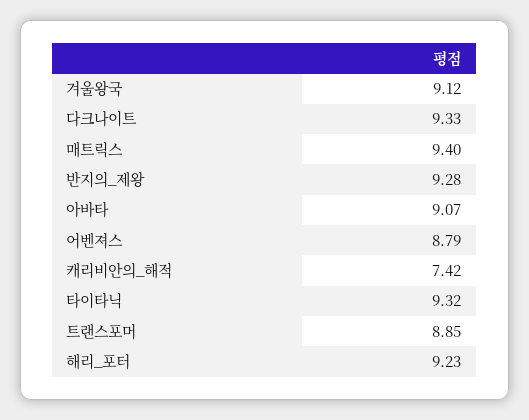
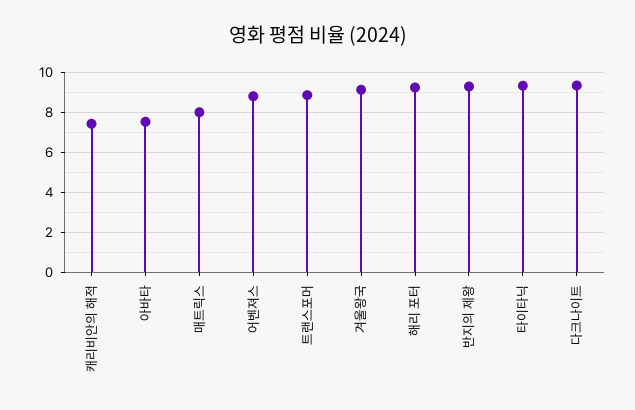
  {
    "겨울왕국": 9.12,
    "다크나이트": 9.33,
-   "매트릭스": 9.4,
+   "매트릭스": 8,
    "반지의_제왕": 9.28,
-   "아바타": 9.07,
+   "아바타": 7.5,
    "어벤져스": 8.79,
    "캐리비안의_해적": 7.42,
    "타이타닉": 9.32,
    "트랜스포머": 8.85,
    "해리_포터": 9.23
  }

